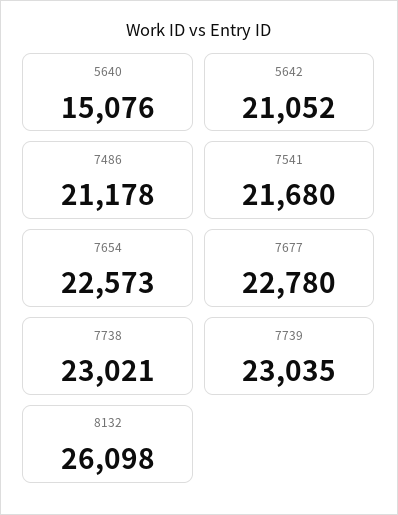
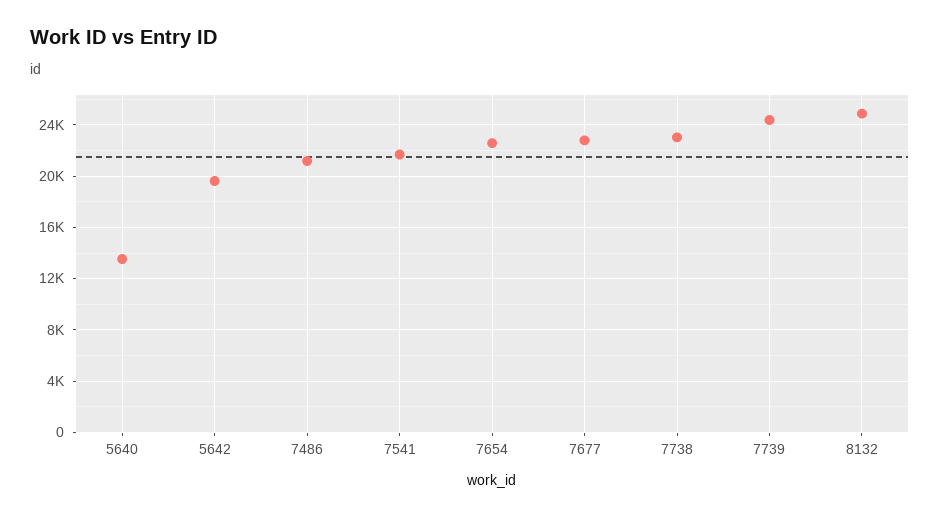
  {
-   "5640": 15076,
+   "5640": 13500,
-   "5642": 21052,
+   "5642": 19500,
    "7486": 21178,
    "7541": 21680,
    "7654": 22573,
    "7677": 22780,
    "7738": 23021,
-   "7739": 23035,
+   "7739": 24500,
-   "8132": 26098
+   "8132": 25000
  }

